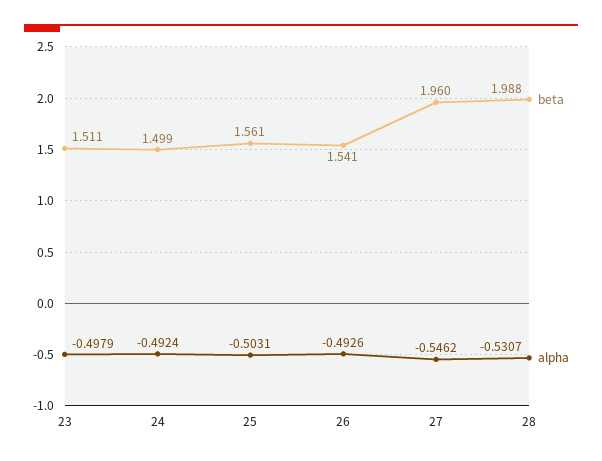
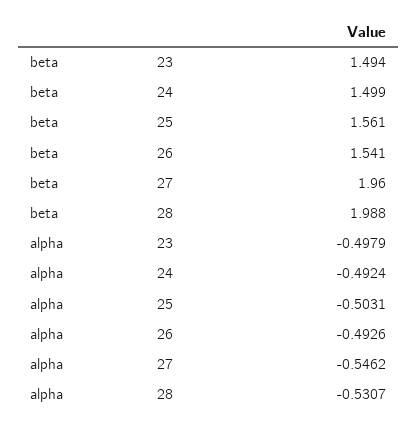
  {
    "beta": {
-     "23": 1.511,
+     "23": 1.494,
      "24": 1.499,
      "25": 1.561,
      "26": 1.541,
      "27": 1.96,
      "28": 1.988
    },
    "alpha": {
      "23": -0.4979,
      "24": -0.4924,
      "25": -0.5031,
      "26": -0.4926,
      "27": -0.5462,
      "28": -0.5307
    }
  }

